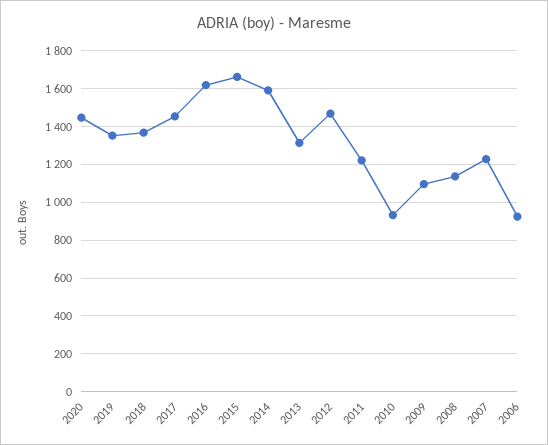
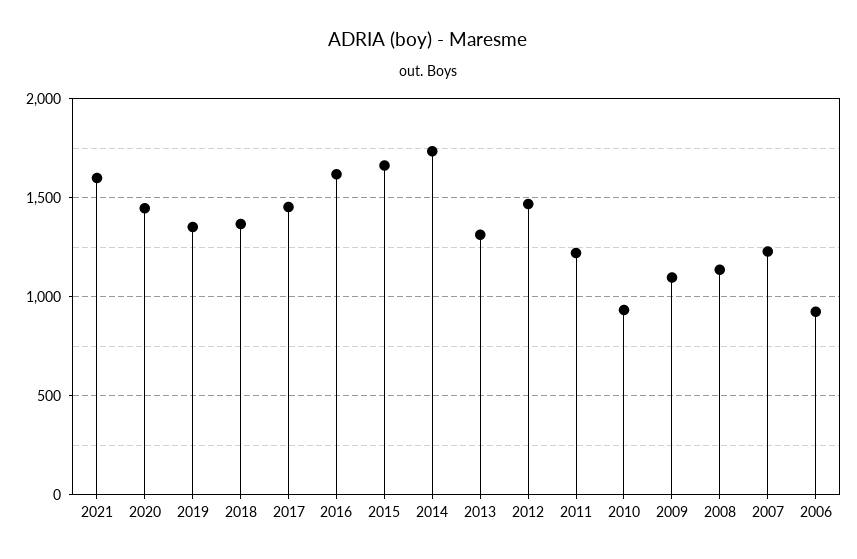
  {
    "2020": 1450,
    "2019": 1350,
    "2018": 1350,
    "2017": 1450,
    "2016": 1600,
    "2015": 1650,
-   "2014": 1600,
+   "2014": 1750,
    "2013": 1300,
    "2012": 1450,
    "2011": 1200,
    "2010": 950,
    "2009": 1100,
    "2008": 1150,
    "2007": 1250,
-   "2006": 950
+   "2006": 950,
+   "2021": 1600
  }

